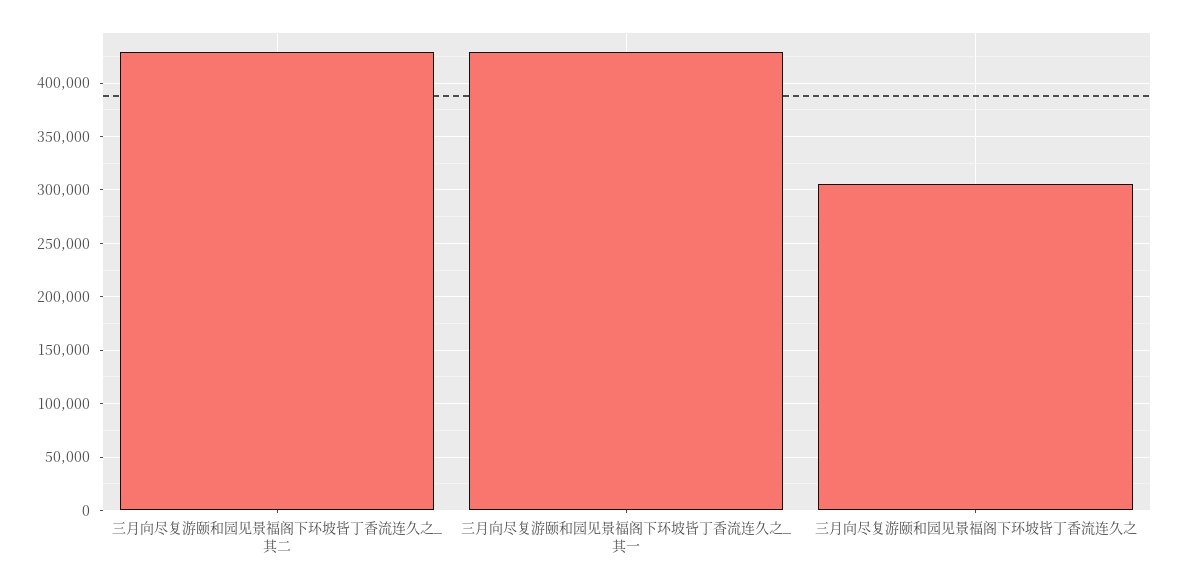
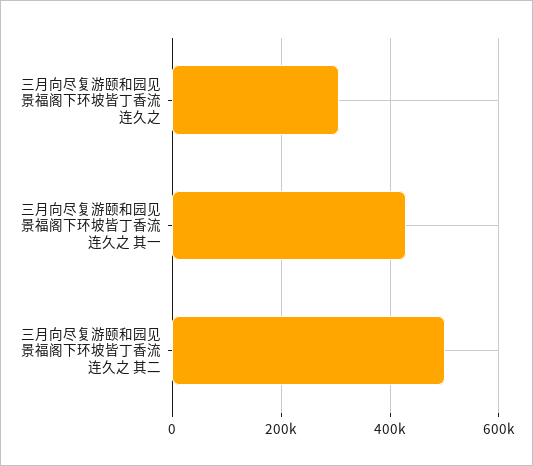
  {
-   "三月向尽复游颐和园见景福阁下环坡皆丁香流连久之_其二": 430000,
+   "三月向尽复游颐和园见景福阁下环坡皆丁香流连久之_其二": 500000,
    "三月向尽复游颐和园见景福阁下环坡皆丁香流连久之_其一": 430000,
    "三月向尽复游颐和园见景福阁下环坡皆丁香流连久之": 310000
  }

